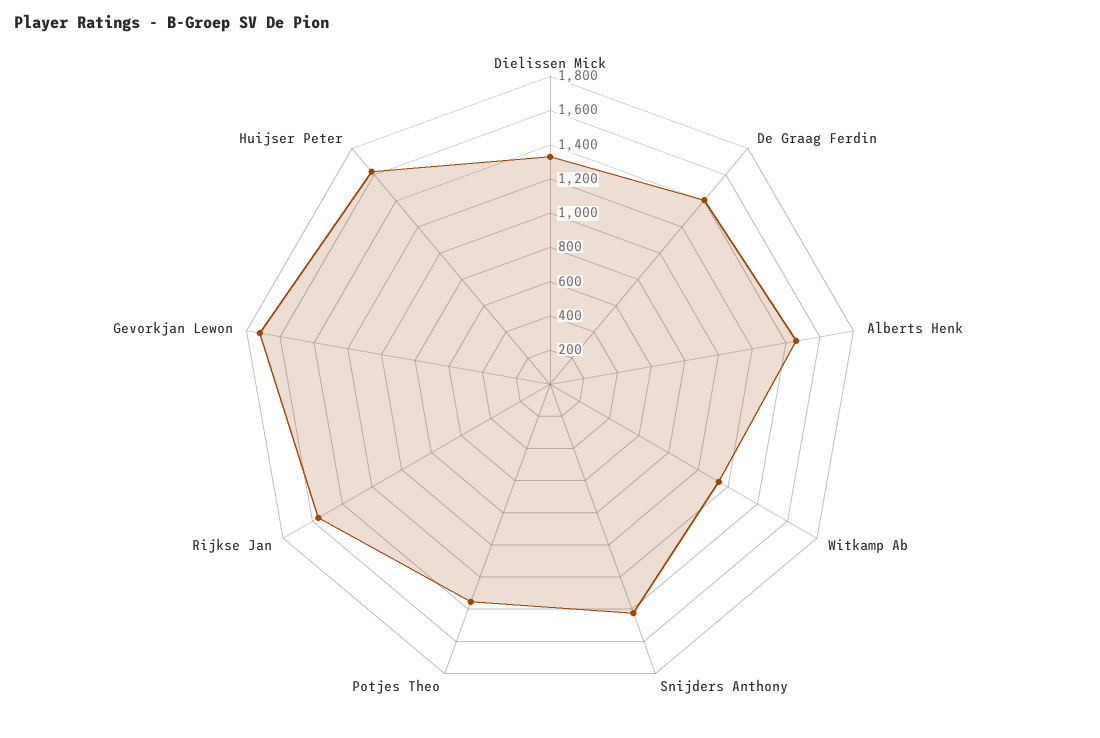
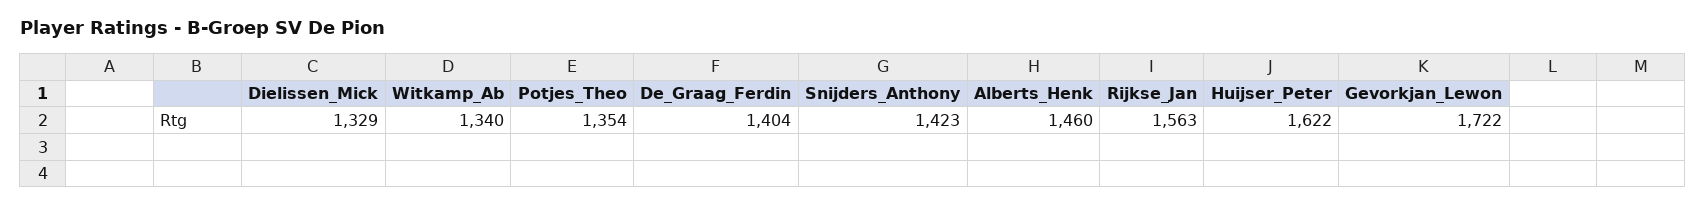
  {
    "Dielissen Mick": 1329,
    "De Graag Ferdin": 1404,
    "Alberts Henk": 1460,
-   "Witkamp Ab": 1150,
+   "Witkamp Ab": 1340,
    "Snijders Anthony": 1423,
    "Potjes Theo": 1354,
    "Rijkse Jan": 1563,
    "Gevorkjan Lewon": 1722,
    "Huijser Peter": 1622
  }

